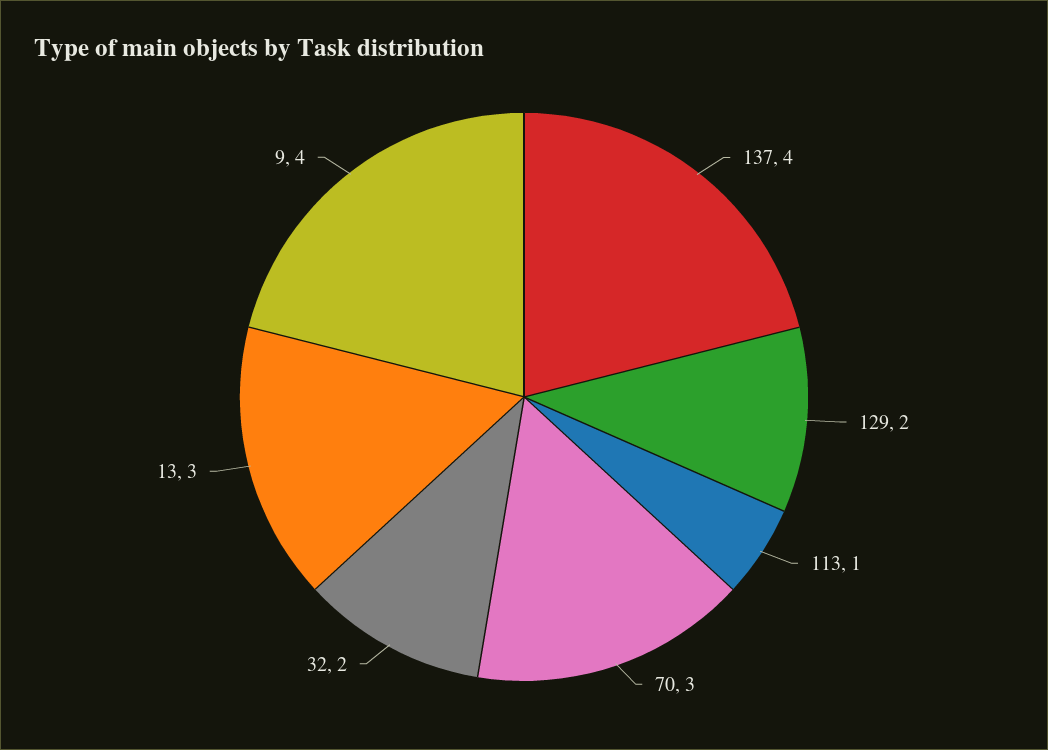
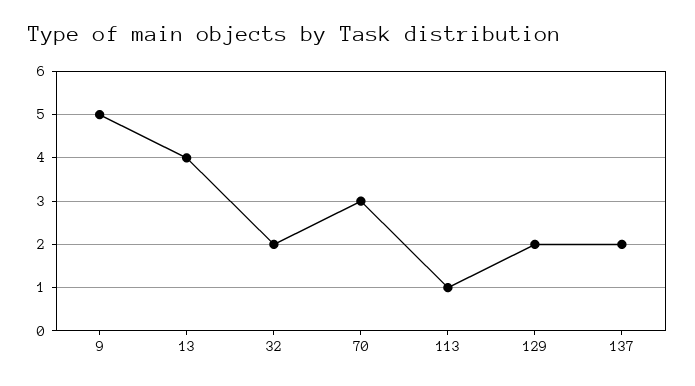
  {
-   "137": 4,
+   "137": 2,
    "129": 2,
    "113": 1,
    "70": 3,
    "32": 2,
-   "13": 3,
+   "13": 4,
-   "9": 4
+   "9": 5
  }

